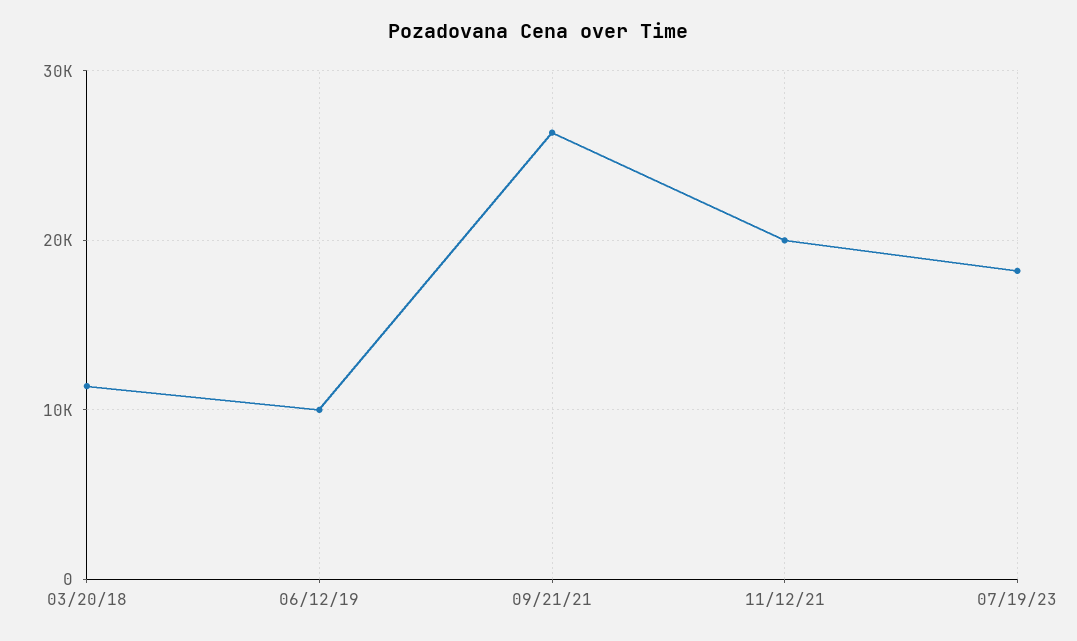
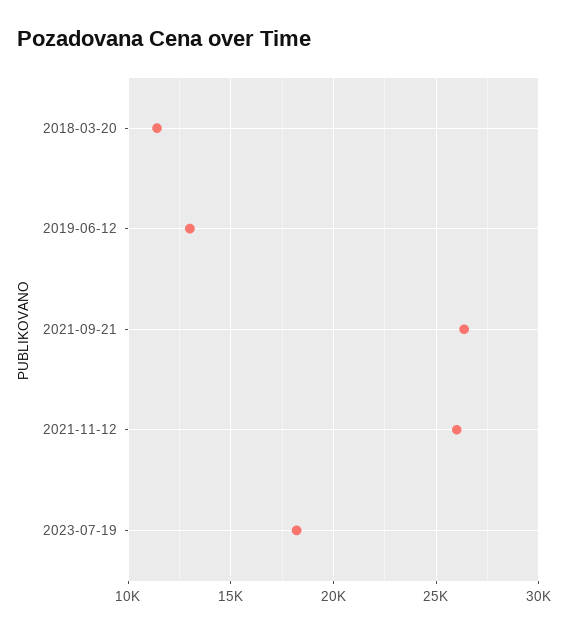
  {
    "03/20/18": 11500,
-   "06/12/19": 10000,
+   "06/12/19": 13000,
    "09/21/21": 26500,
-   "11/12/21": 20000,
+   "11/12/21": 26000,
    "07/19/23": 18000
  }

